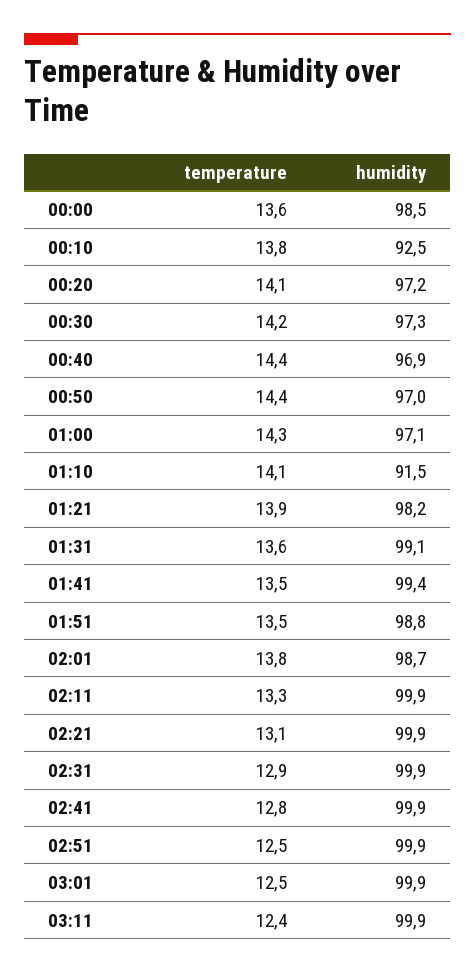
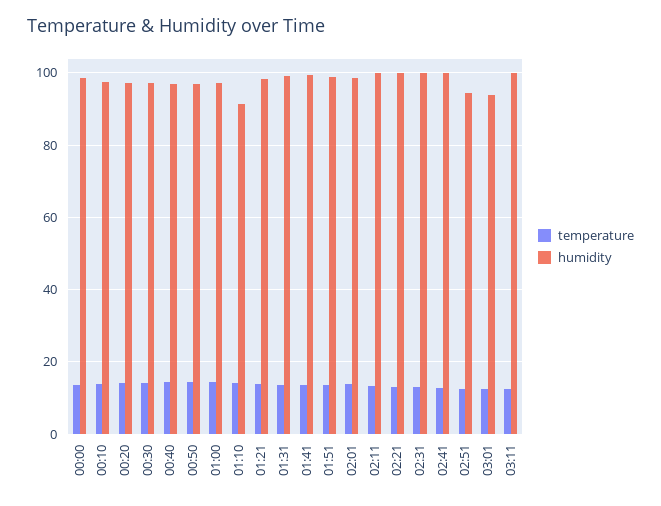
  {
    "temperature": {
      "00:00": 13.6,
      "00:10": 13.8,
      "00:20": 14.1,
      "00:30": 14.2,
      "00:40": 14.4,
      "00:50": 14.4,
      "01:00": 14.3,
      "01:10": 14.1,
      "01:21": 13.9,
      "01:31": 13.6,
      "01:41": 13.5,
      "01:51": 13.5,
      "02:01": 13.8,
      "02:11": 13.3,
      "02:21": 13.1,
      "02:31": 12.9,
      "02:41": 12.8,
      "02:51": 12.5,
      "03:01": 12.5,
      "03:11": 12.4
    },
    "humidity": {
      "00:00": 98.5,
-     "00:10": 92.5,
+     "00:10": 98,
      "00:20": 97.2,
      "00:30": 97.3,
      "00:40": 96.9,
      "00:50": 97,
      "01:00": 97.1,
      "01:10": 91.5,
      "01:21": 98.2,
      "01:31": 99.1,
      "01:41": 99.4,
      "01:51": 98.8,
      "02:01": 98.7,
      "02:11": 99.9,
      "02:21": 99.9,
      "02:31": 99.9,
      "02:41": 99.9,
-     "02:51": 99.9,
+     "02:51": 94,
-     "03:01": 99.9,
+     "03:01": 94,
      "03:11": 99.9
    }
  }

